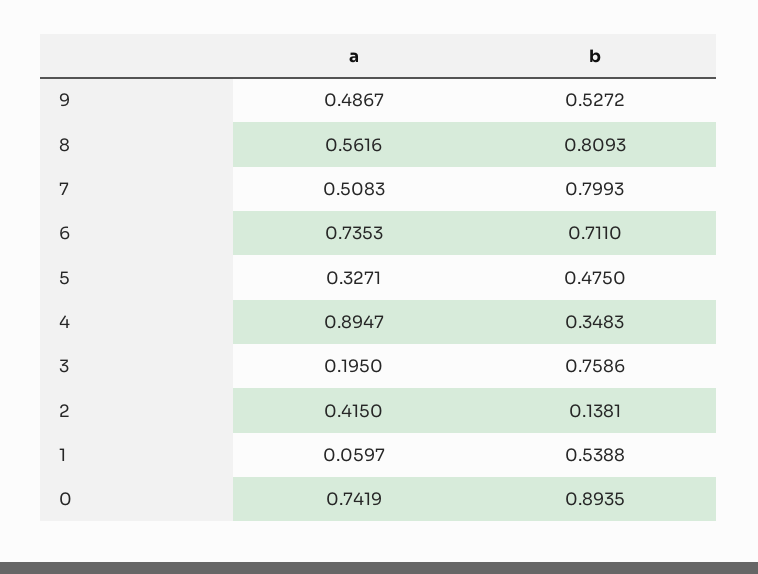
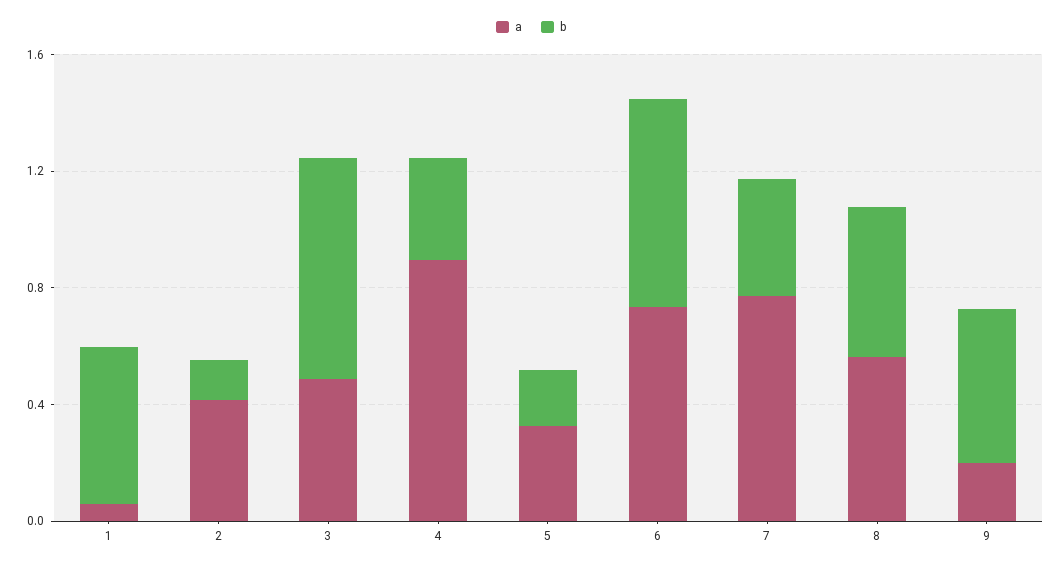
  {
    "a": {
-     "9": 0.4867,
+     "9": 0.2,
      "8": 0.5616,
-     "7": 0.5083,
+     "7": 0.8,
      "6": 0.7353,
      "5": 0.3271,
      "4": 0.8947,
-     "3": 0.195,
+     "3": 0.5,
      "2": 0.415,
-     "1": 0.0597,
+     "1": 0.0597
-     "0": 0.7419
    },
    "b": {
      "9": 0.5272,
-     "8": 0.8093,
+     "8": 0.5,
-     "7": 0.7993,
+     "7": 0.4,
      "6": 0.711,
-     "5": 0.475,
+     "5": 0.2,
      "4": 0.3483,
      "3": 0.7586,
      "2": 0.1381,
-     "1": 0.5388,
+     "1": 0.5388
-     "0": 0.8935
    }
  }

